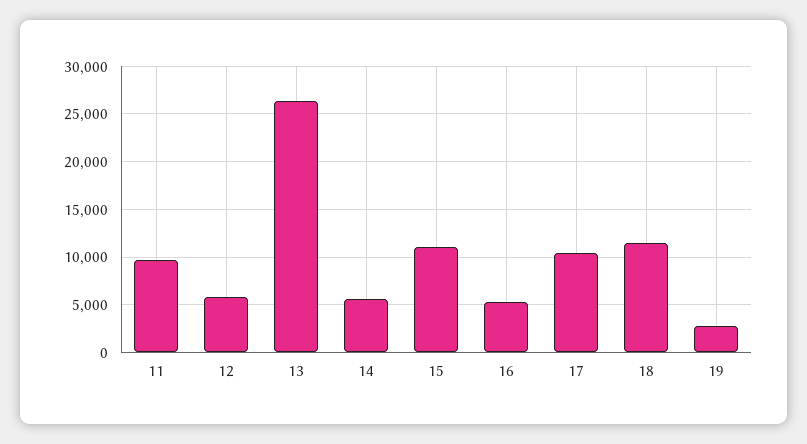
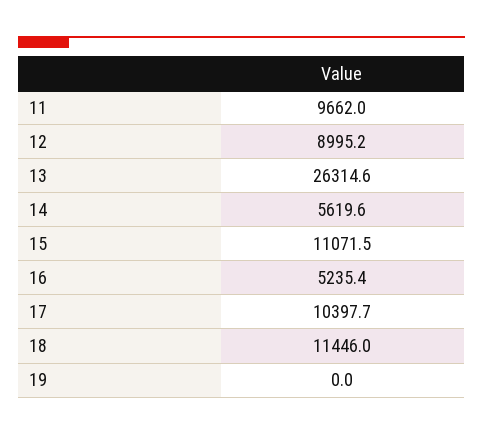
  {
    "11": 9662,
-   "12": 6000,
+   "12": 8995.2,
    "13": 26314.6,
    "14": 5619.6,
    "15": 11071.5,
    "16": 5235.4,
    "17": 10397.7,
    "18": 11446,
-   "19": 3000
+   "19": 0
  }

